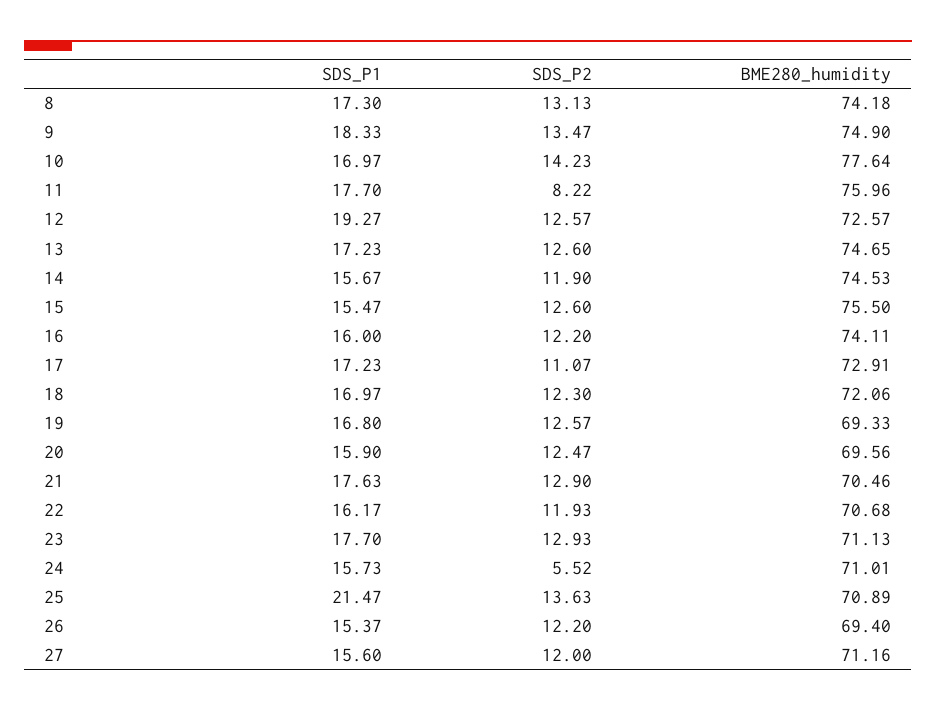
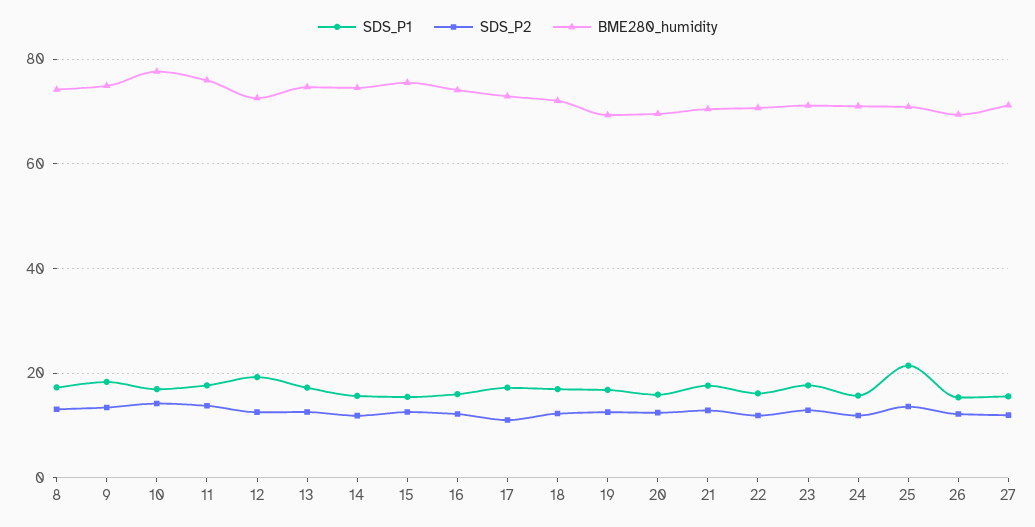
  {
    "SDS_P1": {
      "8": 17.3,
      "9": 18.33,
      "10": 16.97,
      "11": 17.7,
      "12": 19.27,
      "13": 17.23,
      "14": 15.67,
      "15": 15.47,
      "16": 16,
      "17": 17.23,
      "18": 16.97,
      "19": 16.8,
      "20": 15.9,
      "21": 17.63,
      "22": 16.17,
      "23": 17.7,
      "24": 15.73,
      "25": 21.47,
      "26": 15.37,
      "27": 15.6
    },
    "SDS_P2": {
      "8": 13.13,
      "9": 13.47,
      "10": 14.23,
-     "11": 8.22,
+     "11": 14,
      "12": 12.57,
      "13": 12.6,
      "14": 11.9,
      "15": 12.6,
      "16": 12.2,
      "17": 11.07,
      "18": 12.3,
      "19": 12.57,
      "20": 12.47,
      "21": 12.9,
      "22": 11.93,
      "23": 12.93,
-     "24": 5.52,
+     "24": 12,
      "25": 13.63,
      "26": 12.2,
      "27": 12
    },
    "BME280_humidity": {
      "8": 74.18,
      "9": 74.9,
      "10": 77.64,
      "11": 75.96,
      "12": 72.57,
      "13": 74.65,
      "14": 74.53,
      "15": 75.5,
      "16": 74.11,
      "17": 72.91,
      "18": 72.06,
      "19": 69.33,
      "20": 69.56,
      "21": 70.46,
      "22": 70.68,
      "23": 71.13,
      "24": 71.01,
      "25": 70.89,
      "26": 69.4,
      "27": 71.16
    }
  }

